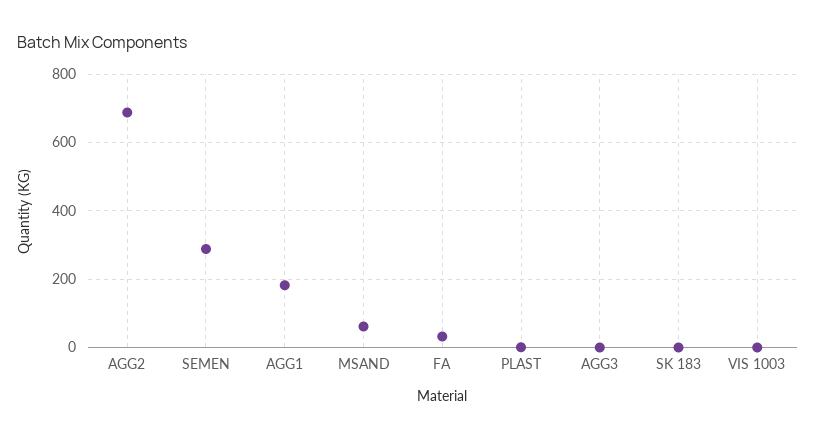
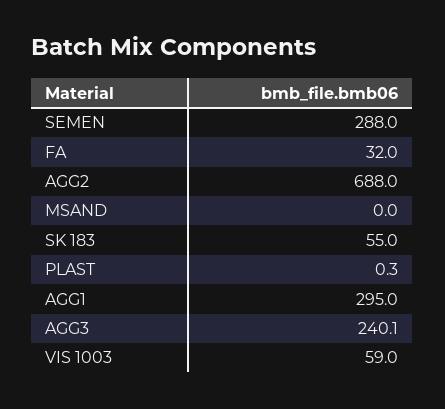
  {
    "AGG2": 688,
    "SEMEN": 288,
-   "AGG1": 180,
+   "AGG1": 295,
-   "MSAND": 60,
+   "MSAND": 0,
    "FA": 32,
    "PLAST": 0.3,
-   "AGG3": 0,
+   "AGG3": 240.1,
-   "SK 183": 0,
+   "SK 183": 55,
-   "VIS 1003": 0
+   "VIS 1003": 59
  }

